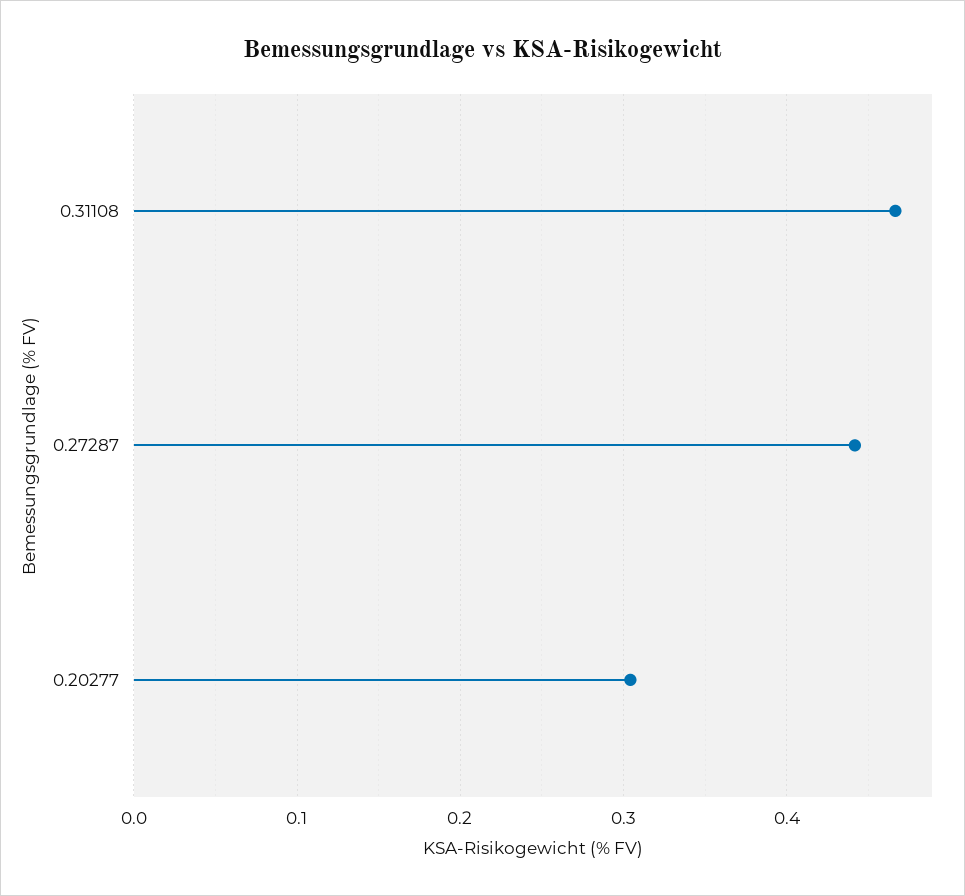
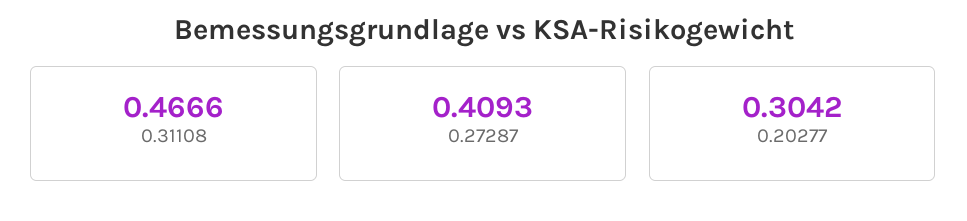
  {
    "0.31108": 0.4666,
-   "0.27287": 0.44,
+   "0.27287": 0.4093,
    "0.20277": 0.3042
  }

